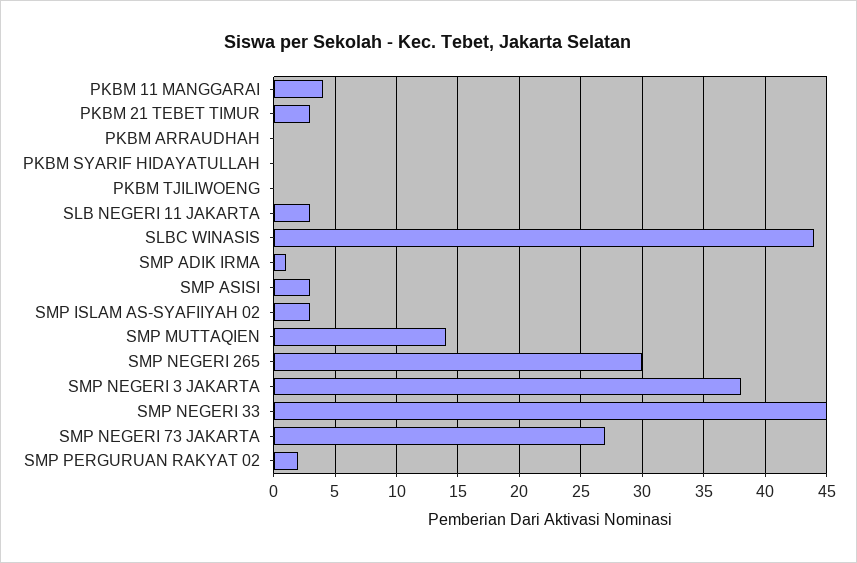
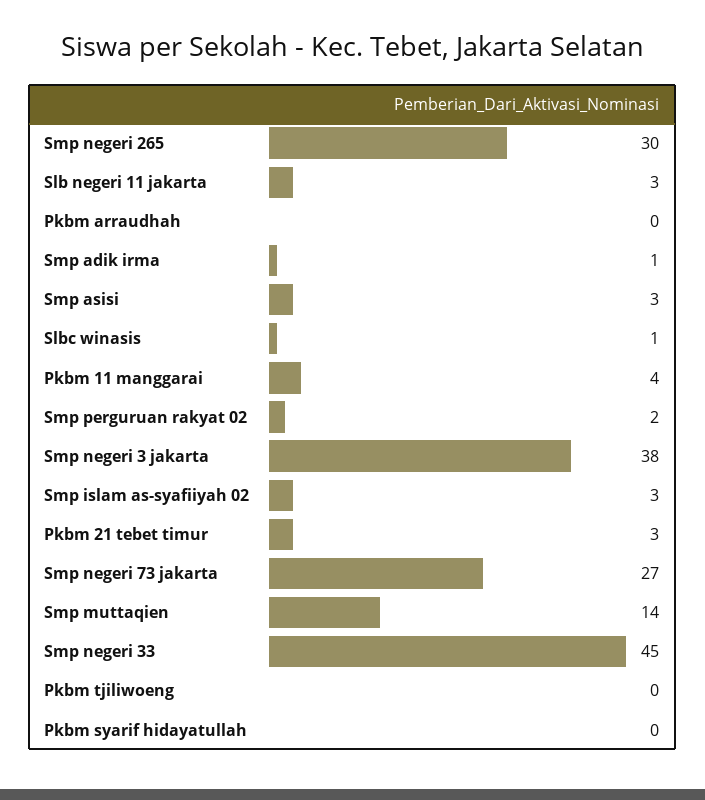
  {
    "PKBM 11 MANGGARAI": 4,
    "PKBM 21 TEBET TIMUR": 3,
    "PKBM ARRAUDHAH": 0,
    "PKBM SYARIF HIDAYATULLAH": 0,
    "PKBM TJILIWOENG": 0,
    "SLB NEGERI 11 JAKARTA": 3,
-   "SLBC WINASIS": 44,
+   "SLBC WINASIS": 1,
    "SMP ADIK IRMA": 1,
    "SMP ASISI": 3,
    "SMP ISLAM AS-SYAFIIYAH 02": 3,
    "SMP MUTTAQIEN": 14,
    "SMP NEGERI 265": 30,
    "SMP NEGERI 3 JAKARTA": 38,
    "SMP NEGERI 33": 45,
    "SMP NEGERI 73 JAKARTA": 27,
    "SMP PERGURUAN RAKYAT 02": 2
  }

